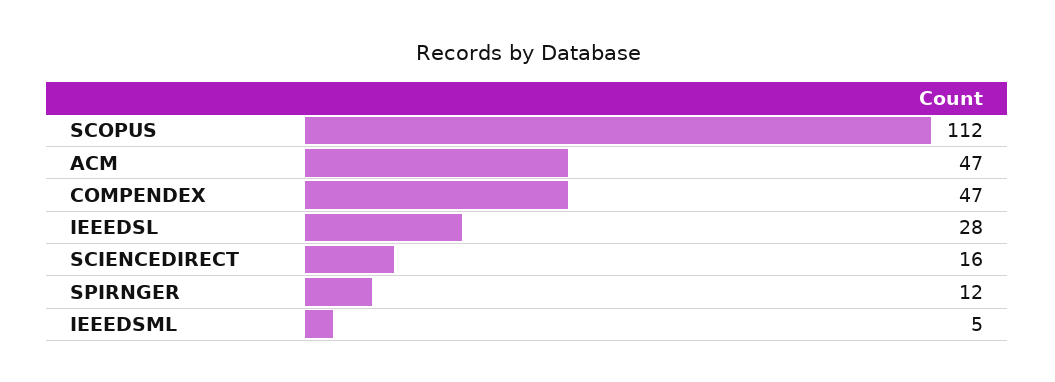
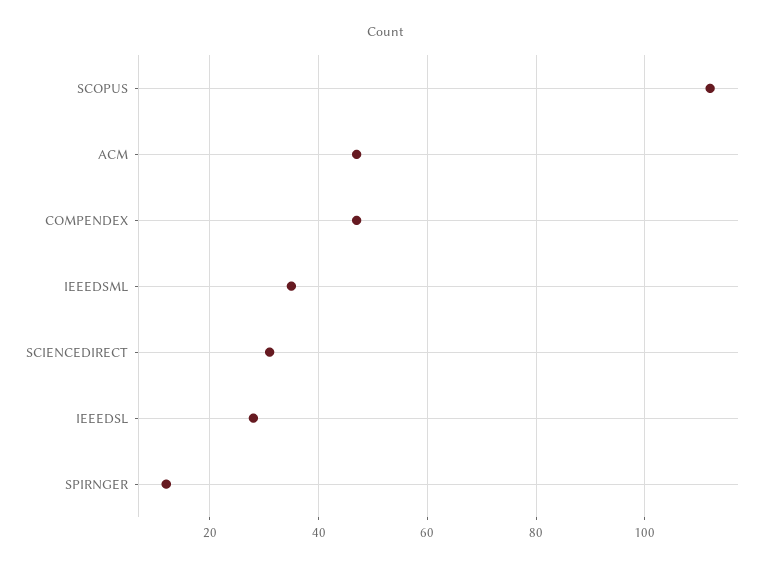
  {
    "SCOPUS": 112,
    "ACM": 47,
    "COMPENDEX": 47,
    "IEEEDSL": 28,
-   "SCIENCEDIRECT": 16,
+   "SCIENCEDIRECT": 30,
    "SPIRNGER": 12,
-   "IEEEDSML": 5
+   "IEEEDSML": 35
  }

